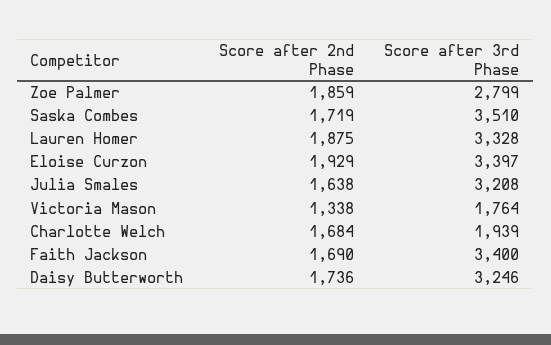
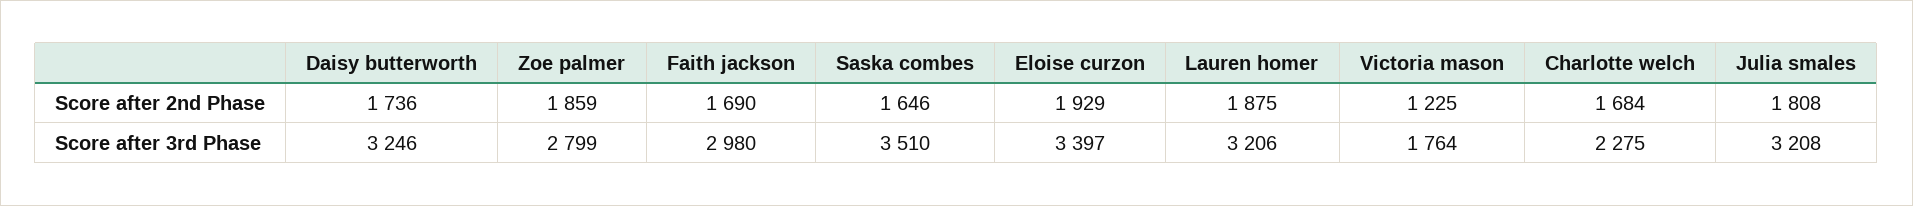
  {
    "Score after 2nd Phase": {
      "Zoe Palmer": 1859,
-     "Saska Combes": 1719,
+     "Saska Combes": 1646,
      "Lauren Homer": 1875,
      "Eloise Curzon": 1929,
-     "Julia Smales": 1638,
+     "Julia Smales": 1808,
-     "Victoria Mason": 1338,
+     "Victoria Mason": 1225,
      "Charlotte Welch": 1684,
      "Faith Jackson": 1690,
      "Daisy Butterworth": 1736
    },
    "Score after 3rd Phase": {
      "Zoe Palmer": 2799,
      "Saska Combes": 3510,
-     "Lauren Homer": 3328,
+     "Lauren Homer": 3206,
      "Eloise Curzon": 3397,
      "Julia Smales": 3208,
      "Victoria Mason": 1764,
-     "Charlotte Welch": 1939,
+     "Charlotte Welch": 2275,
-     "Faith Jackson": 3400,
+     "Faith Jackson": 2980,
      "Daisy Butterworth": 3246
    }
  }

